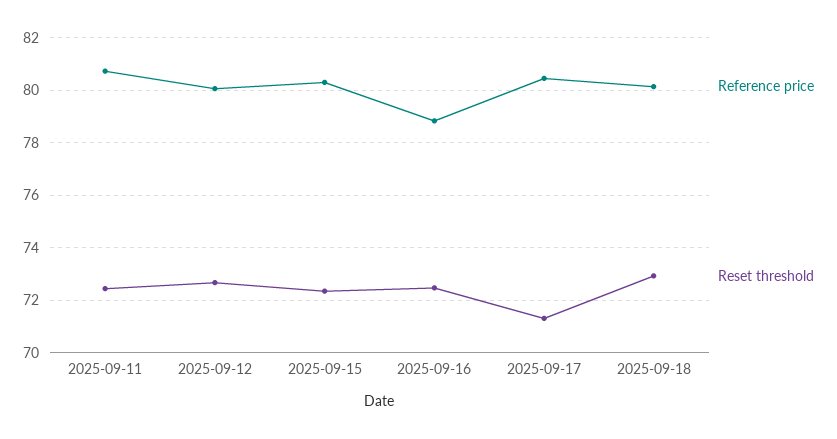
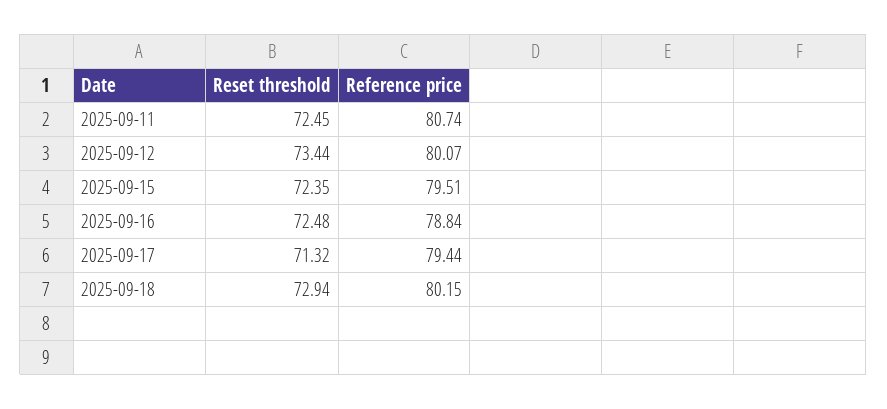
  {
    "Reference price": {
      "2025-09-11": 80.74,
      "2025-09-12": 80.07,
-     "2025-09-15": 80.25,
+     "2025-09-15": 79.51,
      "2025-09-16": 78.84,
-     "2025-09-17": 80.5,
+     "2025-09-17": 79.44,
      "2025-09-18": 80.15
    },
    "Reset threshold": {
      "2025-09-11": 72.45,
-     "2025-09-12": 72.75,
+     "2025-09-12": 73.44,
      "2025-09-15": 72.35,
      "2025-09-16": 72.48,
      "2025-09-17": 71.32,
      "2025-09-18": 72.94
    }
  }

